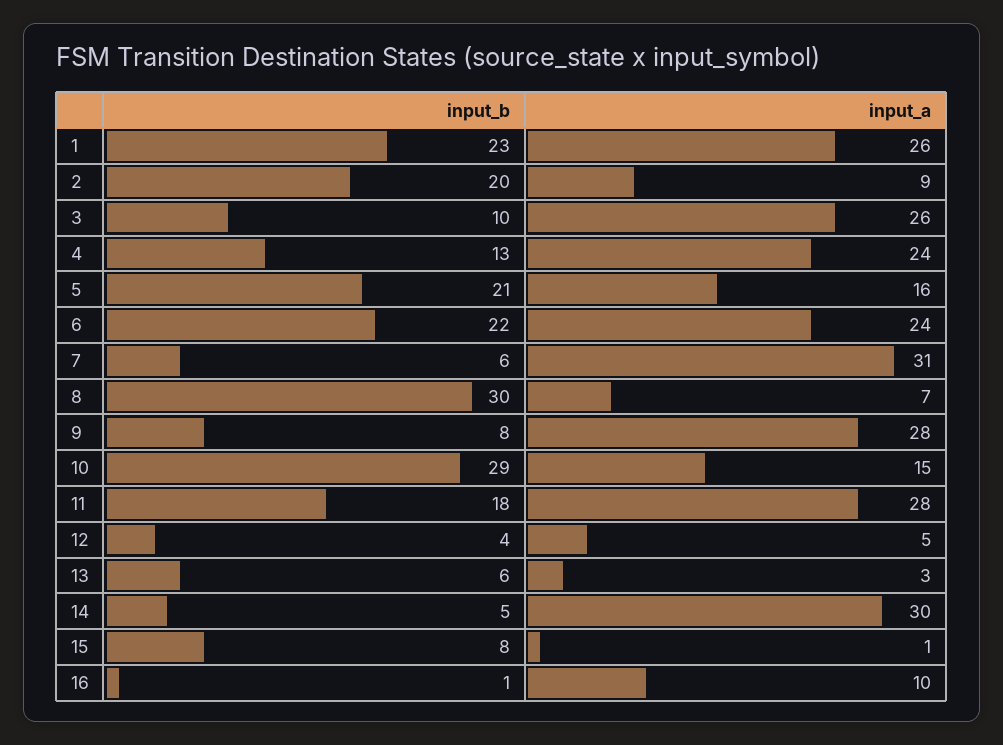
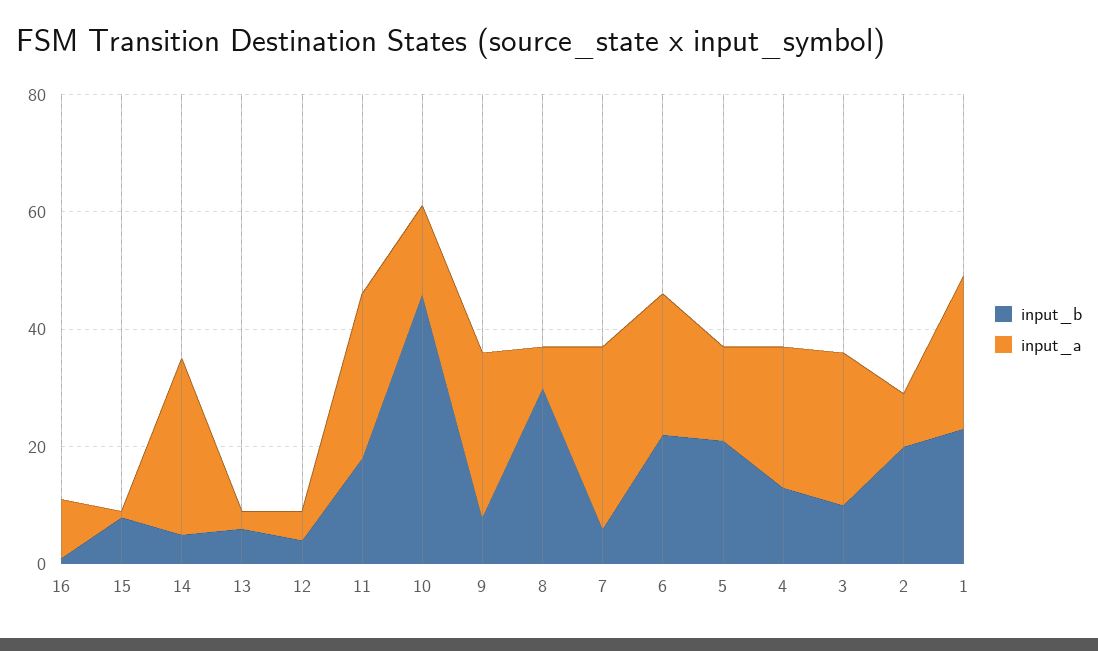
  {
    "input_b": {
      "1": 23,
      "2": 20,
      "3": 10,
      "4": 13,
      "5": 21,
      "6": 22,
      "7": 6,
      "8": 30,
      "9": 8,
-     "10": 29,
+     "10": 45,
      "11": 18,
      "12": 4,
      "13": 6,
      "14": 5,
      "15": 8,
      "16": 1
    },
    "input_a": {
      "1": 26,
      "2": 9,
      "3": 26,
      "4": 24,
      "5": 16,
      "6": 24,
      "7": 31,
      "8": 7,
      "9": 28,
      "10": 15,
      "11": 28,
      "12": 5,
      "13": 3,
      "14": 30,
      "15": 1,
      "16": 10
    }
  }

